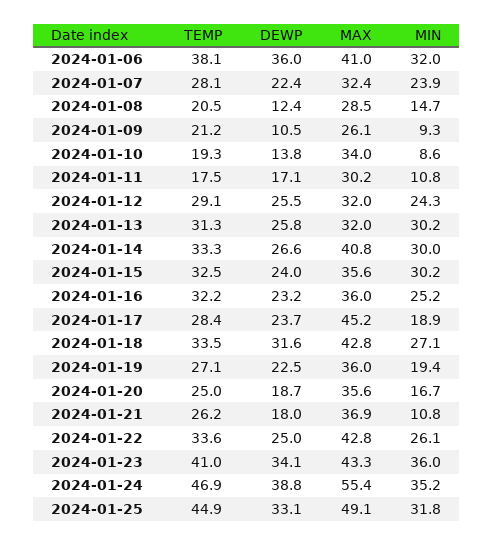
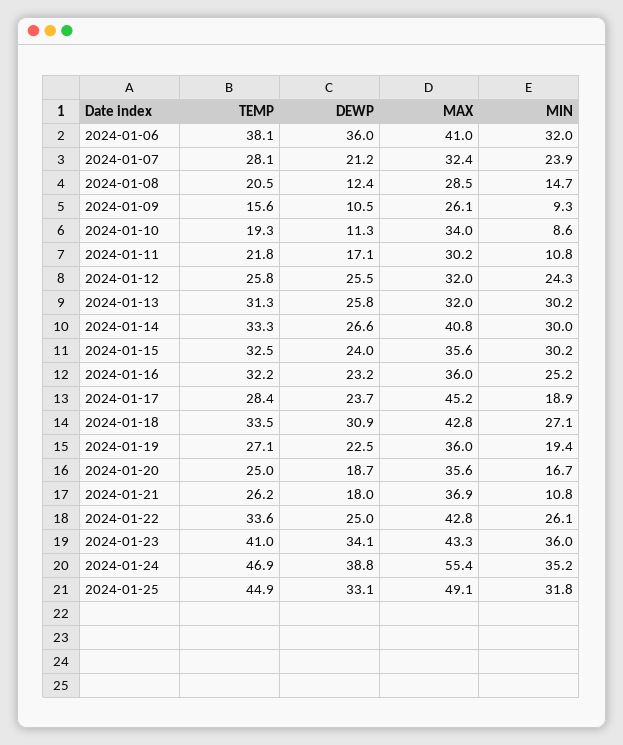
  {
    "TEMP": {
      "2024-01-06": 38.1,
      "2024-01-07": 28.1,
      "2024-01-08": 20.5,
-     "2024-01-09": 21.2,
+     "2024-01-09": 15.6,
      "2024-01-10": 19.3,
-     "2024-01-11": 17.5,
+     "2024-01-11": 21.8,
-     "2024-01-12": 29.1,
+     "2024-01-12": 25.8,
      "2024-01-13": 31.3,
      "2024-01-14": 33.3,
      "2024-01-15": 32.5,
      "2024-01-16": 32.2,
      "2024-01-17": 28.4,
      "2024-01-18": 33.5,
      "2024-01-19": 27.1,
      "2024-01-20": 25,
      "2024-01-21": 26.2,
      "2024-01-22": 33.6,
      "2024-01-23": 41,
      "2024-01-24": 46.9,
      "2024-01-25": 44.9
    },
    "DEWP": {
      "2024-01-06": 36,
-     "2024-01-07": 22.4,
+     "2024-01-07": 21.2,
      "2024-01-08": 12.4,
      "2024-01-09": 10.5,
-     "2024-01-10": 13.8,
+     "2024-01-10": 11.3,
      "2024-01-11": 17.1,
      "2024-01-12": 25.5,
      "2024-01-13": 25.8,
      "2024-01-14": 26.6,
      "2024-01-15": 24,
      "2024-01-16": 23.2,
      "2024-01-17": 23.7,
-     "2024-01-18": 31.6,
+     "2024-01-18": 30.9,
      "2024-01-19": 22.5,
      "2024-01-20": 18.7,
      "2024-01-21": 18,
      "2024-01-22": 25,
      "2024-01-23": 34.1,
      "2024-01-24": 38.8,
      "2024-01-25": 33.1
    },
    "MAX": {
      "2024-01-06": 41,
      "2024-01-07": 32.4,
      "2024-01-08": 28.5,
      "2024-01-09": 26.1,
      "2024-01-10": 34,
      "2024-01-11": 30.2,
      "2024-01-12": 32,
      "2024-01-13": 32,
      "2024-01-14": 40.8,
      "2024-01-15": 35.6,
      "2024-01-16": 36,
      "2024-01-17": 45.2,
      "2024-01-18": 42.8,
      "2024-01-19": 36,
      "2024-01-20": 35.6,
      "2024-01-21": 36.9,
      "2024-01-22": 42.8,
      "2024-01-23": 43.3,
      "2024-01-24": 55.4,
      "2024-01-25": 49.1
    },
    "MIN": {
      "2024-01-06": 32,
      "2024-01-07": 23.9,
      "2024-01-08": 14.7,
      "2024-01-09": 9.3,
      "2024-01-10": 8.6,
      "2024-01-11": 10.8,
      "2024-01-12": 24.3,
      "2024-01-13": 30.2,
      "2024-01-14": 30,
      "2024-01-15": 30.2,
      "2024-01-16": 25.2,
      "2024-01-17": 18.9,
      "2024-01-18": 27.1,
      "2024-01-19": 19.4,
      "2024-01-20": 16.7,
      "2024-01-21": 10.8,
      "2024-01-22": 26.1,
      "2024-01-23": 36,
      "2024-01-24": 35.2,
      "2024-01-25": 31.8
    }
  }

